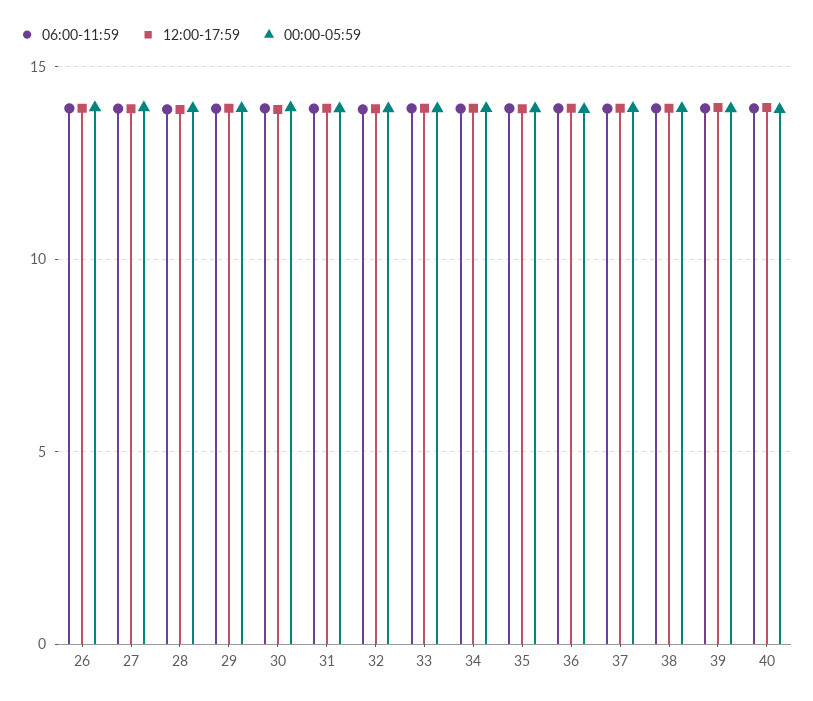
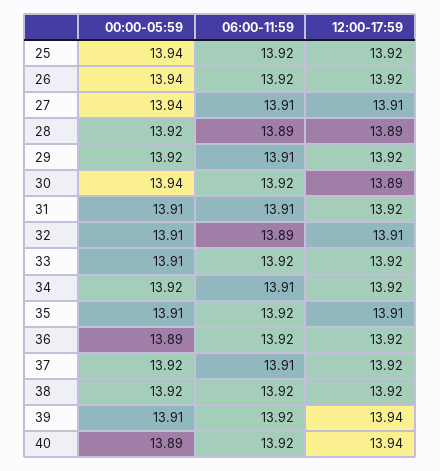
  {
    "06:00-11:59": {
      "26": 13.92,
      "27": 13.91,
      "28": 13.89,
      "29": 13.91,
      "30": 13.92,
      "31": 13.91,
      "32": 13.89,
      "33": 13.92,
      "34": 13.91,
      "35": 13.92,
      "36": 13.92,
      "37": 13.91,
      "38": 13.92,
      "39": 13.92,
-     "40": 13.92
+     "40": 13.92,
+     "25": 13.92
    },
    "12:00-17:59": {
      "26": 13.92,
      "27": 13.91,
      "28": 13.89,
      "29": 13.92,
      "30": 13.89,
      "31": 13.92,
      "32": 13.91,
      "33": 13.92,
      "34": 13.92,
      "35": 13.91,
      "36": 13.92,
      "37": 13.92,
      "38": 13.92,
      "39": 13.94,
-     "40": 13.94
+     "40": 13.94,
+     "25": 13.92
    },
    "00:00-05:59": {
      "26": 13.94,
      "27": 13.94,
      "28": 13.92,
      "29": 13.92,
      "30": 13.94,
      "31": 13.91,
      "32": 13.91,
      "33": 13.91,
      "34": 13.92,
      "35": 13.91,
      "36": 13.89,
      "37": 13.92,
      "38": 13.92,
      "39": 13.91,
-     "40": 13.89
+     "40": 13.89,
+     "25": 13.94
    }
  }

